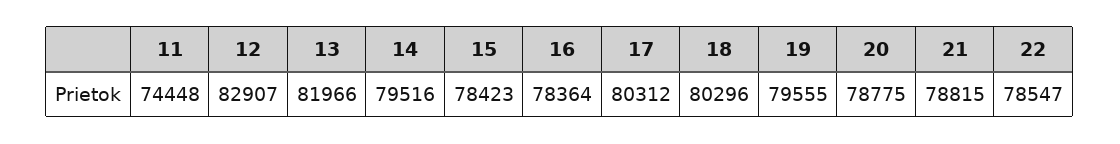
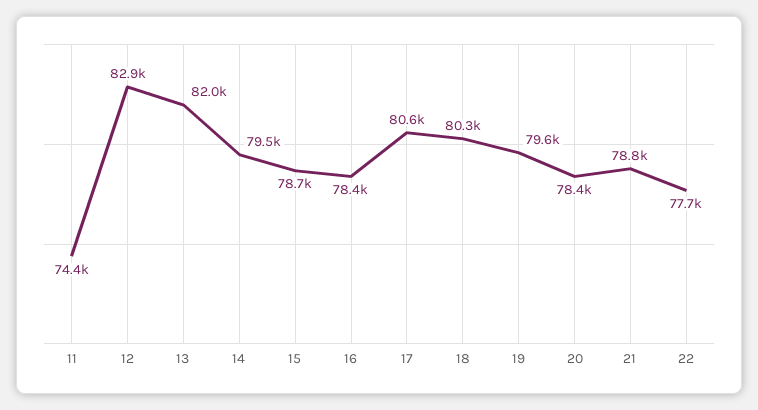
  {
    "11": 74448,
    "12": 82907,
    "13": 81966,
    "14": 79516,
-   "15": 78423,
+   "15": 78700,
    "16": 78364,
-   "17": 80312,
+   "17": 80600,
    "18": 80296,
    "19": 79555,
-   "20": 78775,
+   "20": 78400,
    "21": 78815,
-   "22": 78547
+   "22": 77700
  }

